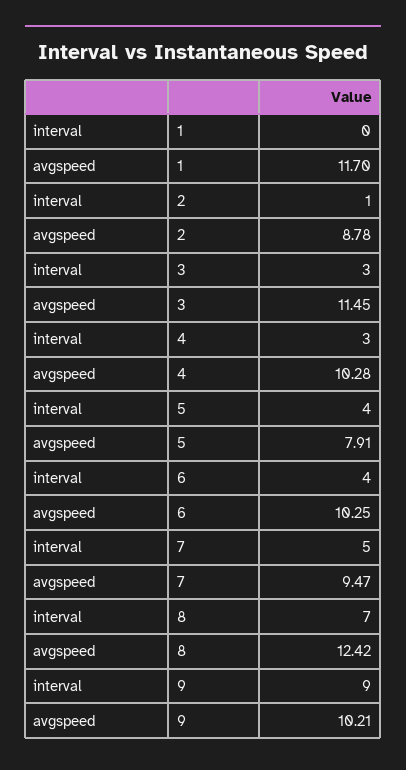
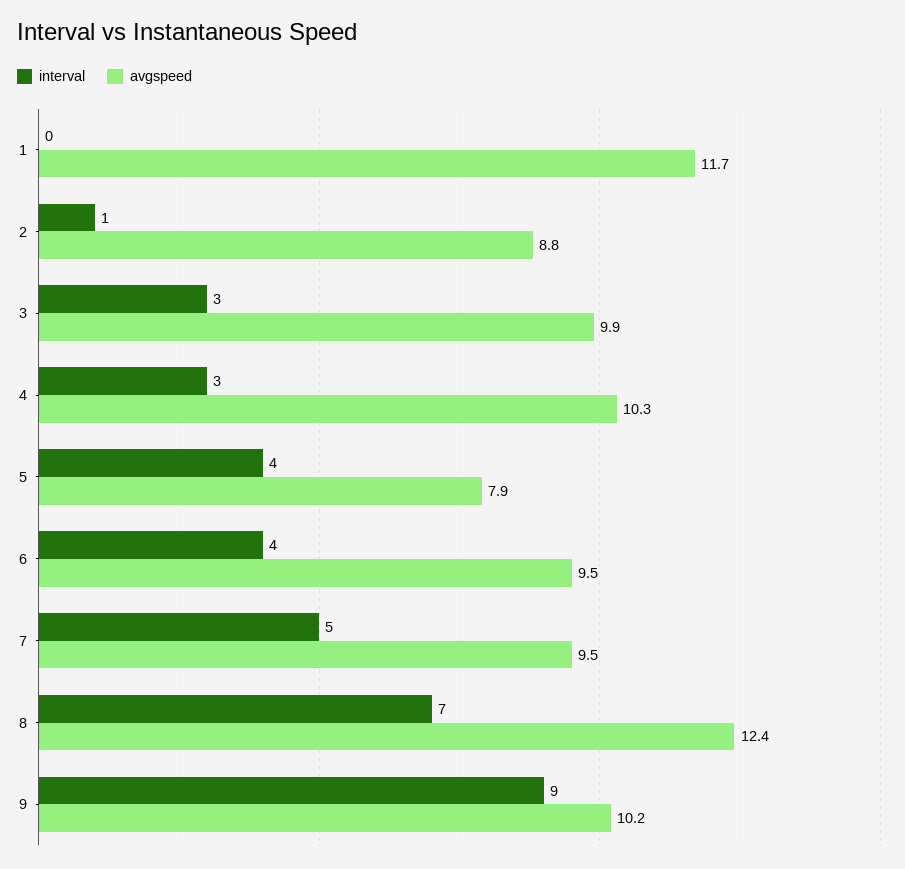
  {
    "interval": {
      "1": 0,
      "2": 1,
      "3": 3,
      "4": 3,
      "5": 4,
      "6": 4,
      "7": 5,
      "8": 7,
      "9": 9
    },
    "avgspeed": {
      "1": 11.7,
      "2": 8.78,
-     "3": 11.45,
+     "3": 9.9,
      "4": 10.28,
      "5": 7.91,
-     "6": 10.25,
+     "6": 9.5,
      "7": 9.47,
      "8": 12.42,
      "9": 10.21
    }
  }

